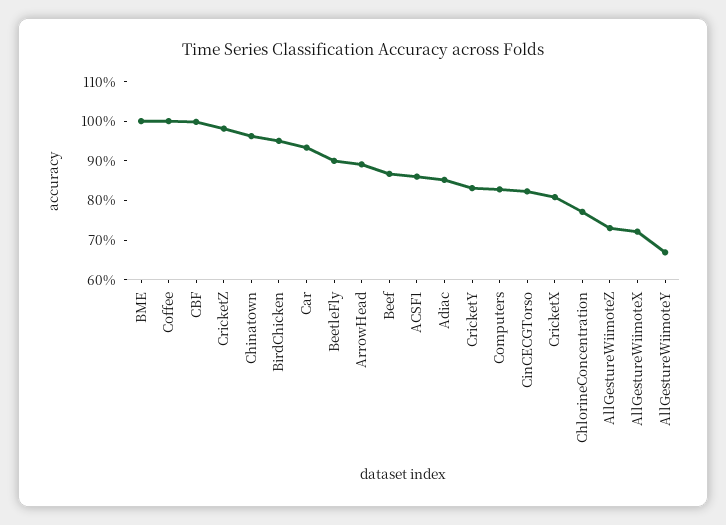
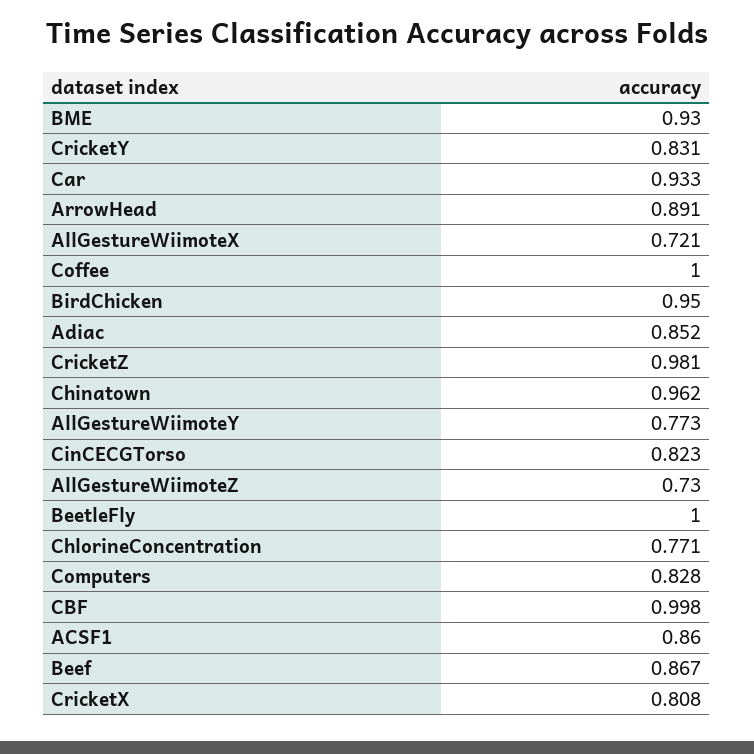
  {
-   "BME": 1,
+   "BME": 0.93,
    "Coffee": 1,
    "CBF": 0.998,
    "CricketZ": 0.981,
    "Chinatown": 0.962,
    "BirdChicken": 0.95,
    "Car": 0.933,
-   "BeetleFly": 0.9,
+   "BeetleFly": 1,
    "ArrowHead": 0.891,
    "Beef": 0.867,
    "ACSF1": 0.86,
    "Adiac": 0.852,
    "CricketY": 0.831,
    "Computers": 0.828,
    "CinCECGTorso": 0.823,
    "CricketX": 0.808,
    "ChlorineConcentration": 0.771,
    "AllGestureWiimoteZ": 0.73,
    "AllGestureWiimoteX": 0.721,
-   "AllGestureWiimoteY": 0.675
+   "AllGestureWiimoteY": 0.773
  }

